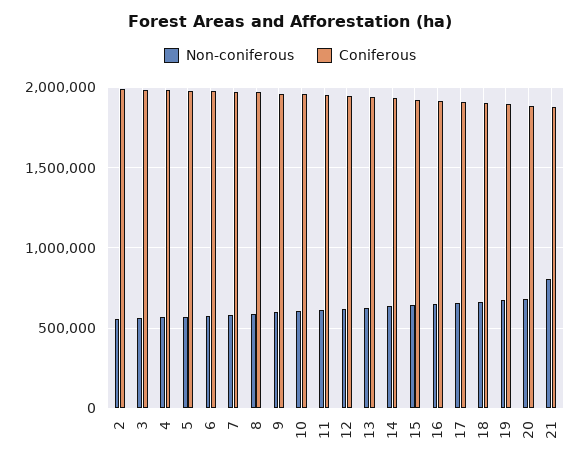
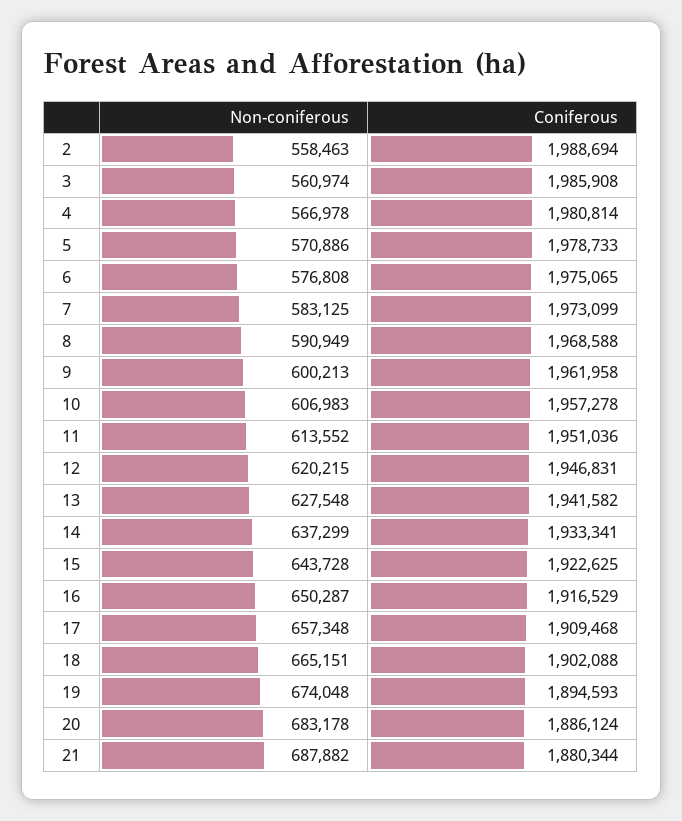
  {
    "Non-coniferous": {
      "2": 558463,
      "3": 560974,
      "4": 566978,
      "5": 570886,
      "6": 576808,
      "7": 583125,
      "8": 590949,
      "9": 600213,
      "10": 606983,
      "11": 613552,
      "12": 620215,
      "13": 627548,
      "14": 637299,
      "15": 643728,
      "16": 650287,
      "17": 657348,
      "18": 665151,
      "19": 674048,
      "20": 683178,
-     "21": 800000
+     "21": 687882
    },
    "Coniferous": {
      "2": 1988694,
      "3": 1985908,
      "4": 1980814,
      "5": 1978733,
      "6": 1975065,
      "7": 1973099,
      "8": 1968588,
      "9": 1961958,
      "10": 1957278,
      "11": 1951036,
      "12": 1946831,
      "13": 1941582,
      "14": 1933341,
      "15": 1922625,
      "16": 1916529,
      "17": 1909468,
      "18": 1902088,
      "19": 1894593,
      "20": 1886124,
      "21": 1880344
    }
  }

